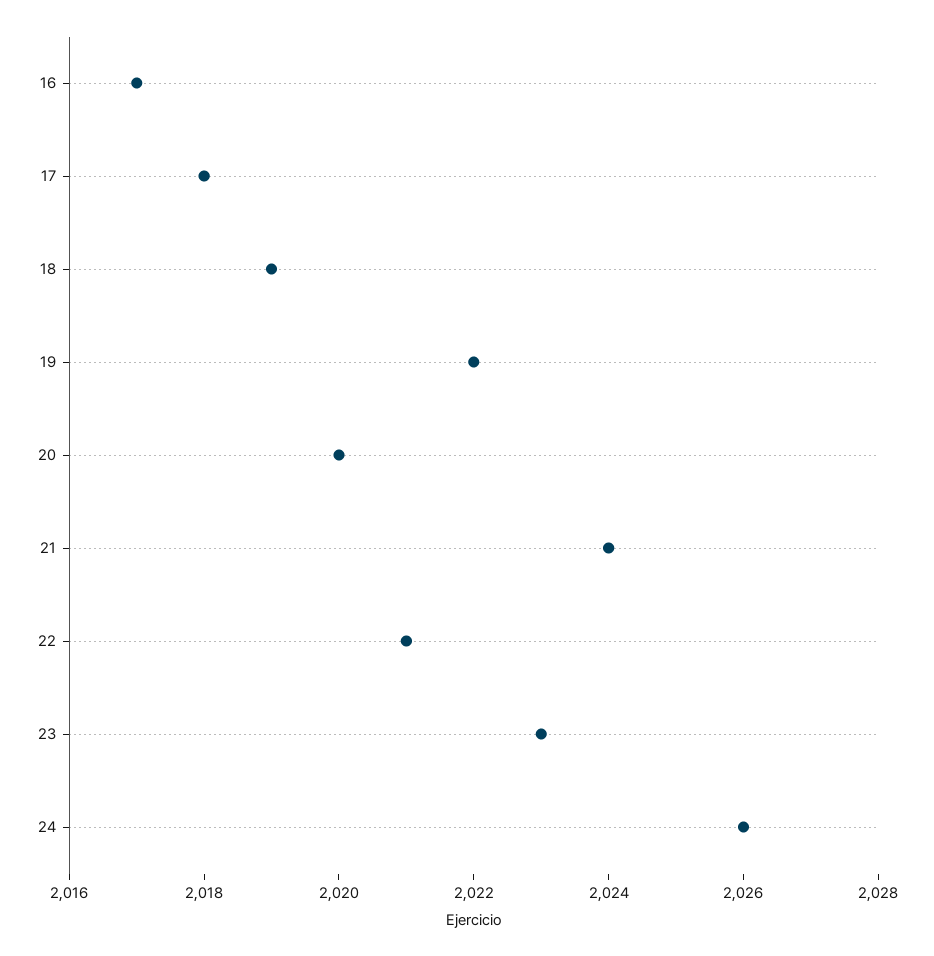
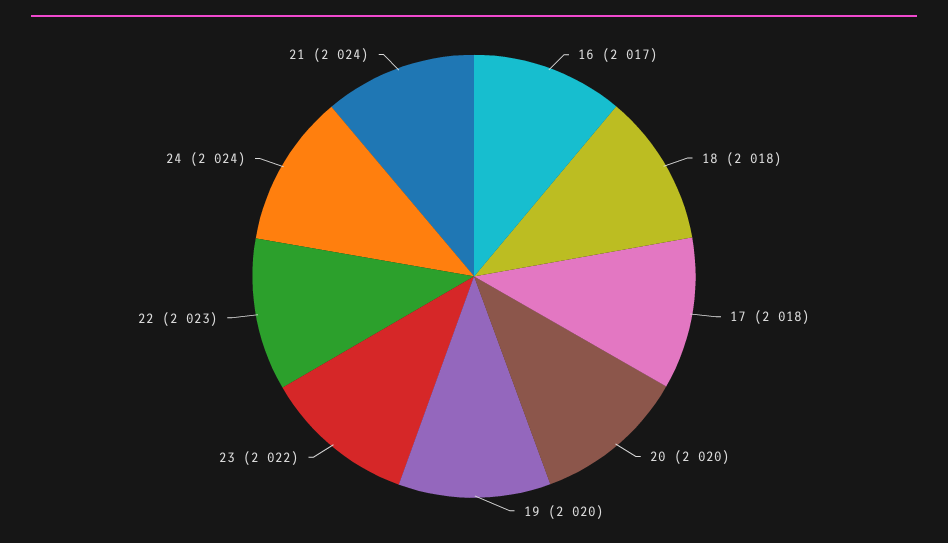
  {
    "16": 2017,
    "17": 2018,
-   "18": 2019,
+   "18": 2018,
-   "19": 2022,
+   "19": 2020,
    "20": 2020,
    "21": 2024,
-   "22": 2021,
+   "22": 2023,
-   "23": 2023,
+   "23": 2022,
-   "24": 2026
+   "24": 2024
  }

